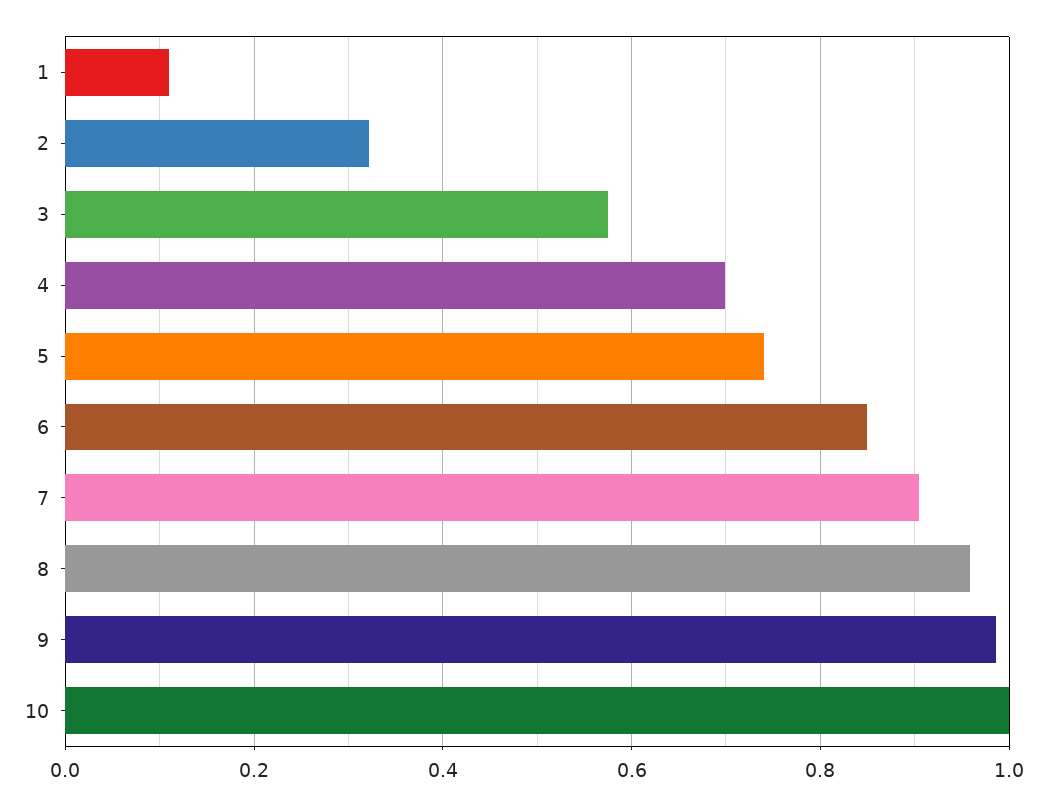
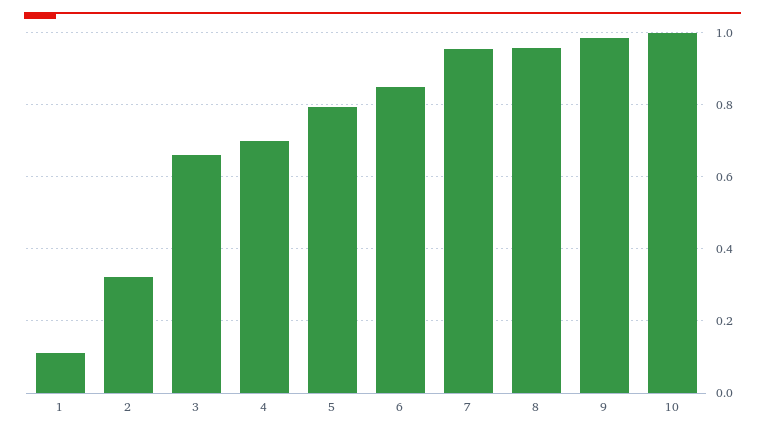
  {
    "1": 0.12,
    "2": 0.32,
-   "3": 0.58,
+   "3": 0.66,
    "4": 0.7,
-   "5": 0.74,
+   "5": 0.8,
    "6": 0.84,
-   "7": 0.9,
+   "7": 0.96,
    "8": 0.96,
    "9": 0.98,
    "10": 1
  }

